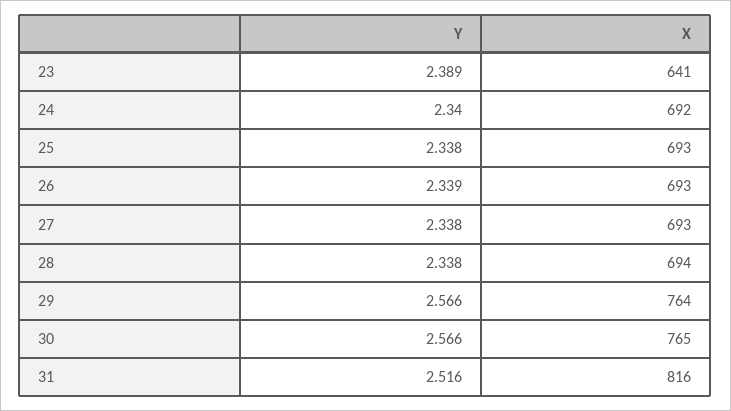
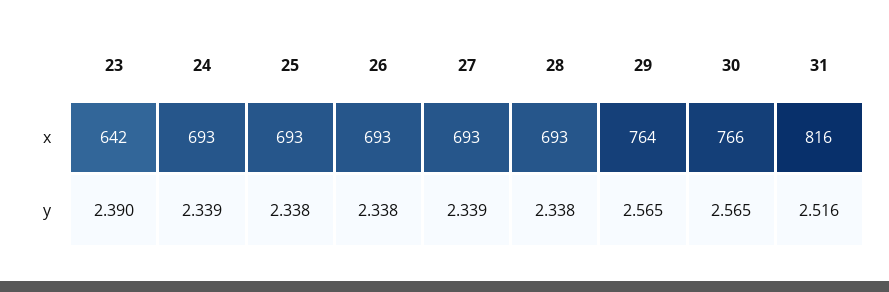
  {
    "Y": {
-     "23": 2.389,
+     "23": 2.39,
-     "24": 2.34,
+     "24": 2.339,
      "25": 2.338,
-     "26": 2.339,
+     "26": 2.338,
-     "27": 2.338,
+     "27": 2.339,
      "28": 2.338,
-     "29": 2.566,
+     "29": 2.565,
-     "30": 2.566,
+     "30": 2.565,
      "31": 2.516
    },
    "X": {
-     "23": 641,
+     "23": 642,
-     "24": 692,
+     "24": 693,
      "25": 693,
      "26": 693,
      "27": 693,
-     "28": 694,
+     "28": 693,
      "29": 764,
-     "30": 765,
+     "30": 766,
      "31": 816
    }
  }

